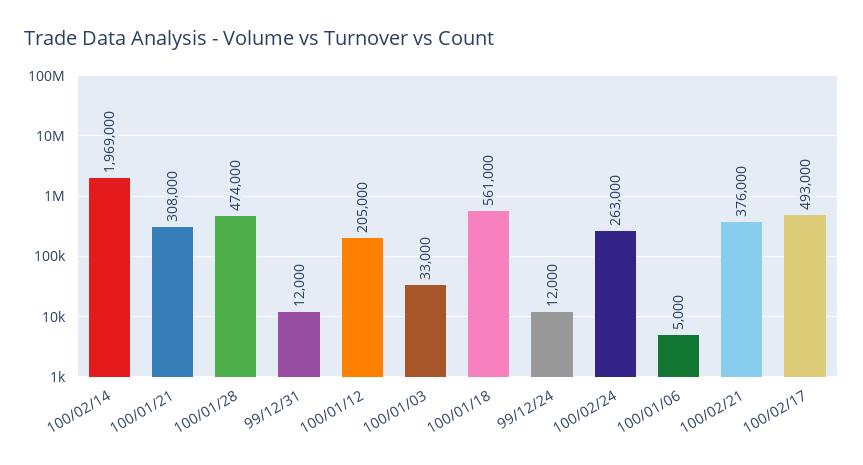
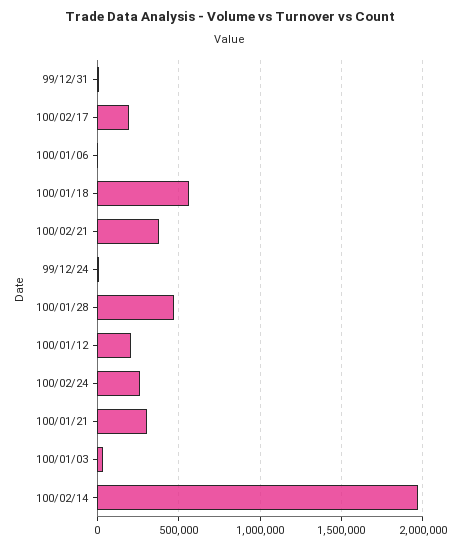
  {
    "100/02/14": 1969000,
    "100/01/21": 308000,
    "100/01/28": 474000,
    "99/12/31": 12000,
    "100/01/12": 205000,
    "100/01/03": 33000,
    "100/01/18": 561000,
    "99/12/24": 12000,
    "100/02/24": 263000,
    "100/01/06": 5000,
    "100/02/21": 376000,
-   "100/02/17": 493000
+   "100/02/17": 200000
  }

